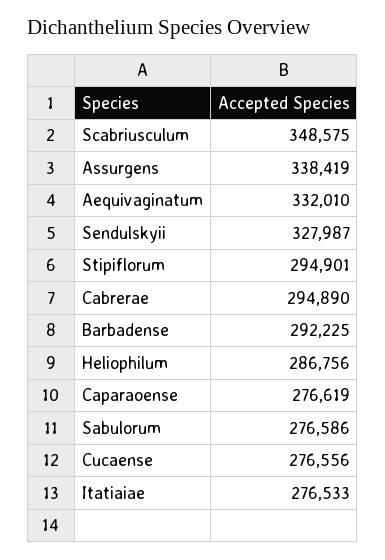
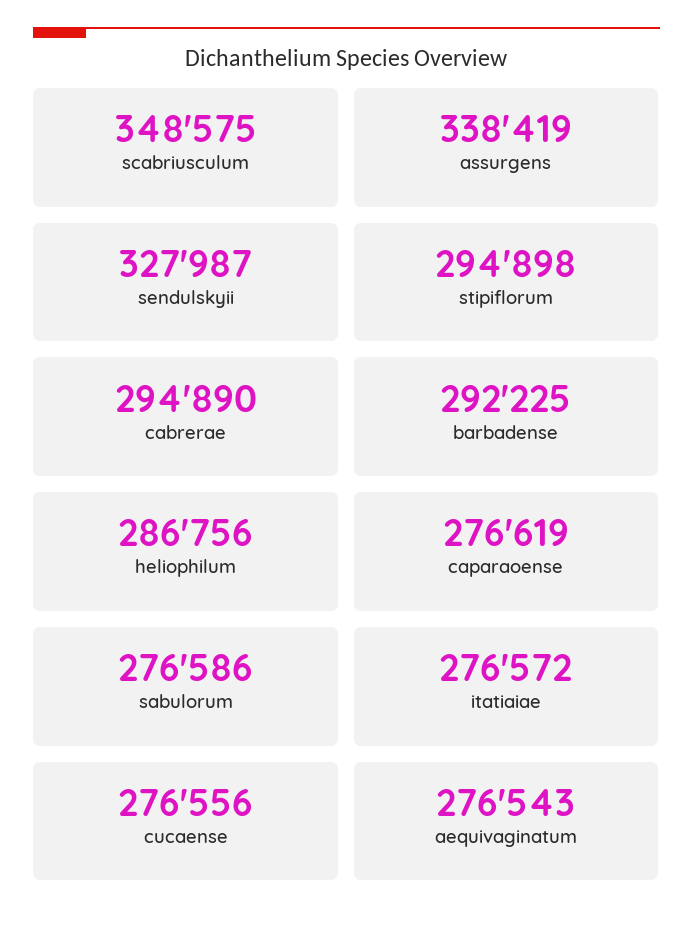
  {
    "Scabriusculum": 348575,
    "Assurgens": 338419,
-   "Aequivaginatum": 332010,
+   "Aequivaginatum": 276543,
    "Sendulskyii": 327987,
-   "Stipiflorum": 294901,
+   "Stipiflorum": 294898,
    "Cabrerae": 294890,
    "Barbadense": 292225,
    "Heliophilum": 286756,
    "Caparaoense": 276619,
    "Sabulorum": 276586,
    "Cucaense": 276556,
-   "Itatiaiae": 276533
+   "Itatiaiae": 276572
  }

